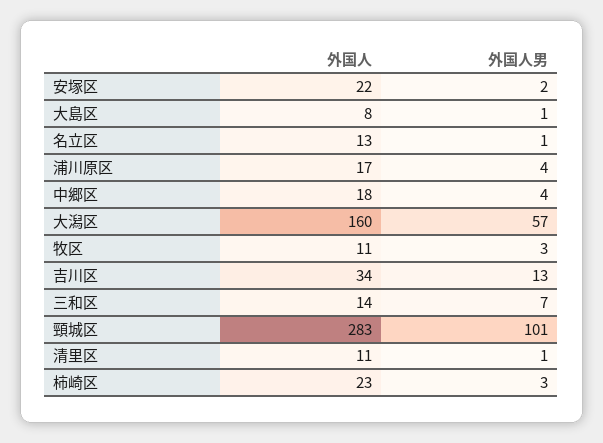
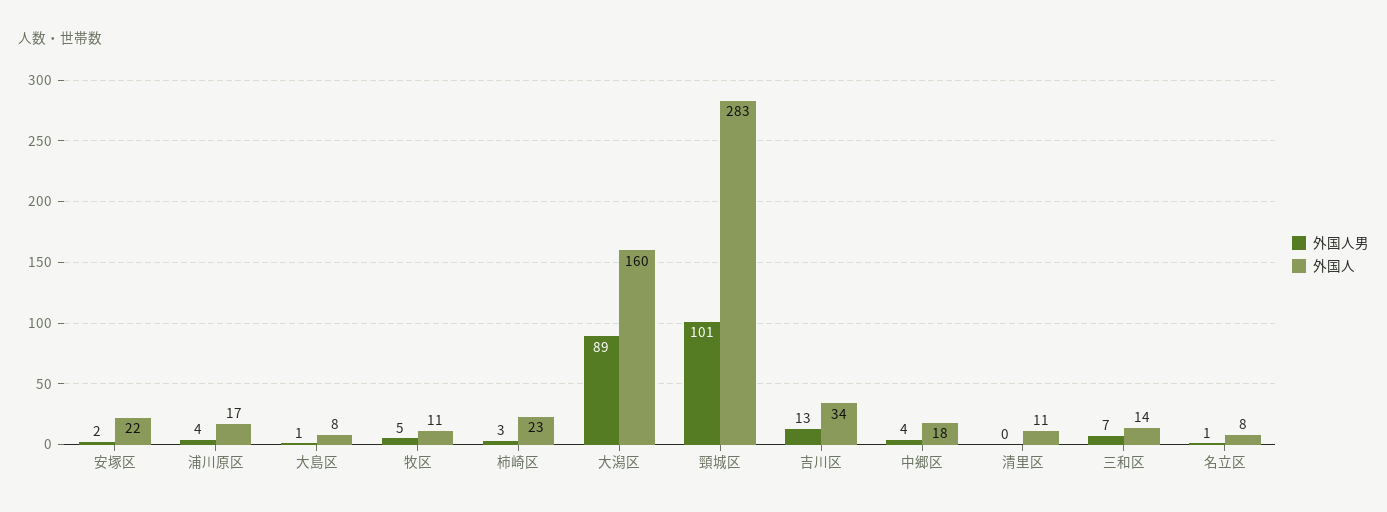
  {
    "外国人": {
      "安塚区": 22,
      "大島区": 8,
-     "名立区": 13,
+     "名立区": 8,
      "浦川原区": 17,
      "中郷区": 18,
      "大潟区": 160,
      "牧区": 11,
      "吉川区": 34,
      "三和区": 14,
      "頸城区": 283,
      "清里区": 11,
      "柿崎区": 23
    },
    "外国人男": {
      "安塚区": 2,
      "大島区": 1,
      "名立区": 1,
      "浦川原区": 4,
      "中郷区": 4,
-     "大潟区": 57,
+     "大潟区": 89,
-     "牧区": 3,
+     "牧区": 5,
      "吉川区": 13,
      "三和区": 7,
      "頸城区": 101,
-     "清里区": 1,
+     "清里区": 0,
      "柿崎区": 3
    }
  }

